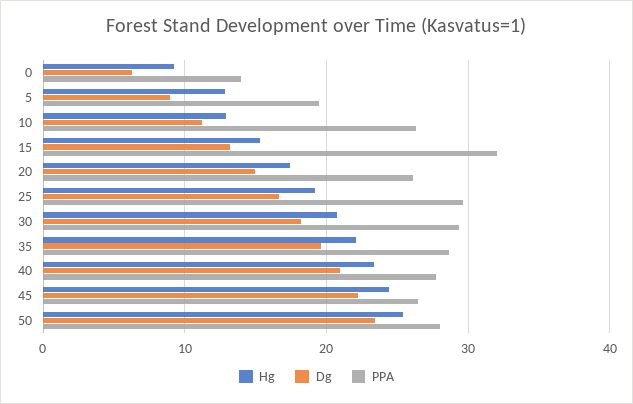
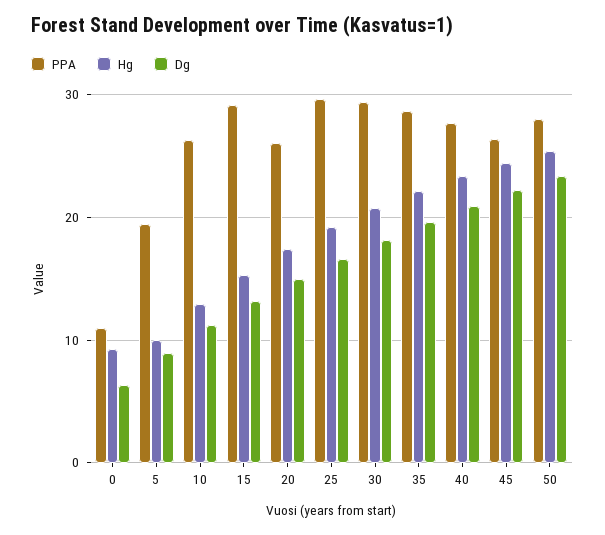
  {
    "Hg": {
      "0": 9,
-     "5": 13,
+     "5": 10,
      "10": 13,
      "15": 15,
      "20": 17,
      "25": 19,
      "30": 21,
      "35": 22,
      "40": 23,
      "45": 24,
      "50": 25
    },
    "Dg": {
      "0": 6,
      "5": 9,
      "10": 11,
      "15": 13,
      "20": 15,
      "25": 17,
      "30": 18,
      "35": 20,
      "40": 21,
      "45": 22,
      "50": 23
    },
    "PPA": {
-     "0": 14,
+     "0": 11,
      "5": 19,
      "10": 26,
-     "15": 32,
+     "15": 29,
      "20": 26,
      "25": 30,
      "30": 29,
      "35": 29,
      "40": 28,
      "45": 26,
      "50": 28
    }
  }

